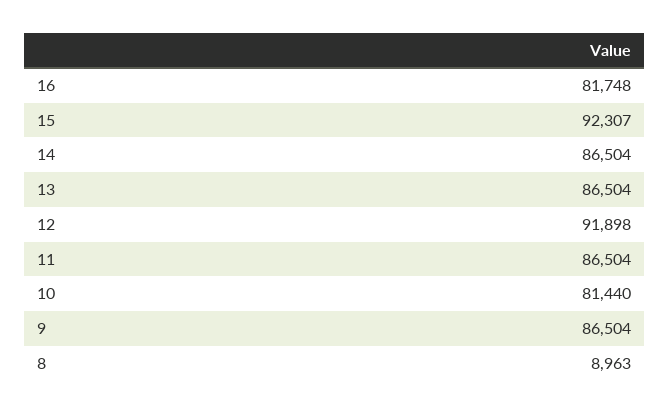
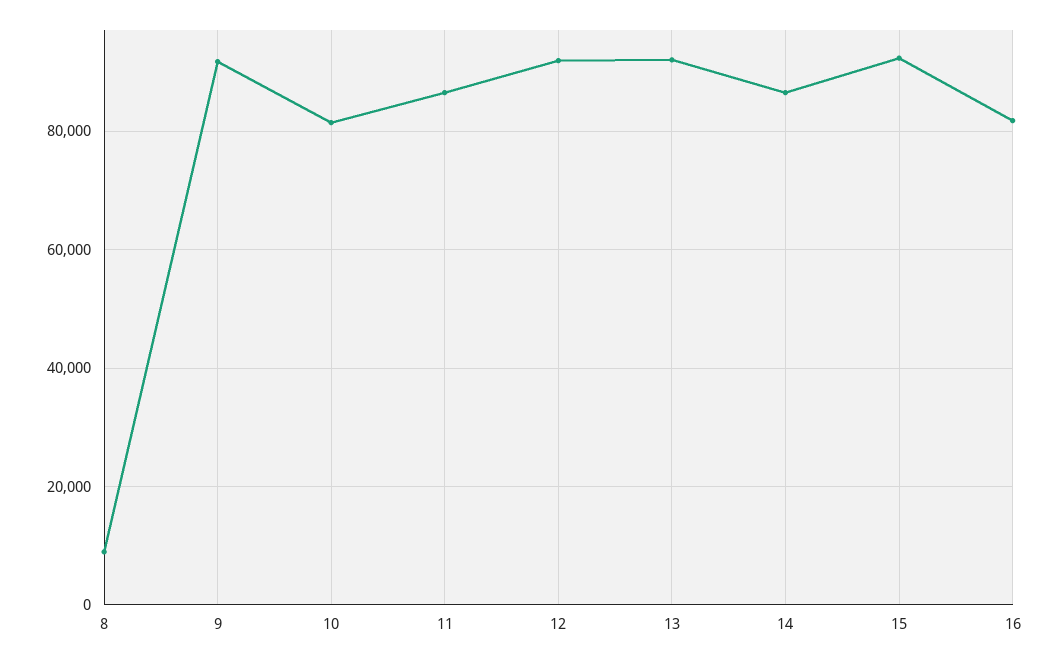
  {
    "16": 81748,
    "15": 92307,
    "14": 86504,
-   "13": 86504,
+   "13": 92000,
    "12": 91898,
    "11": 86504,
    "10": 81440,
-   "9": 86504,
+   "9": 92000,
    "8": 8963
  }

